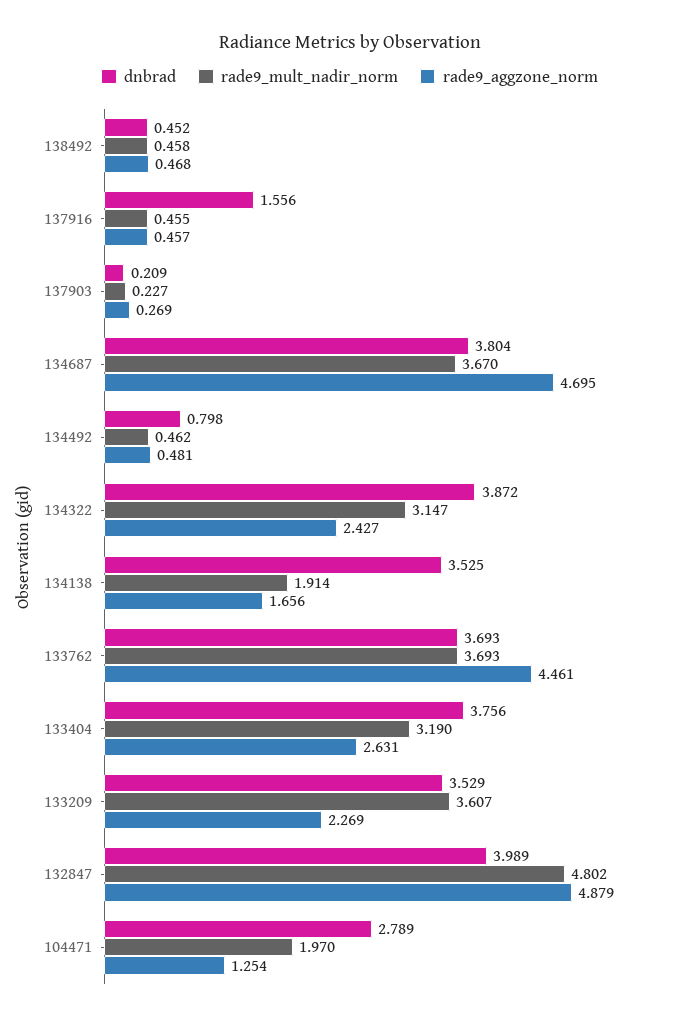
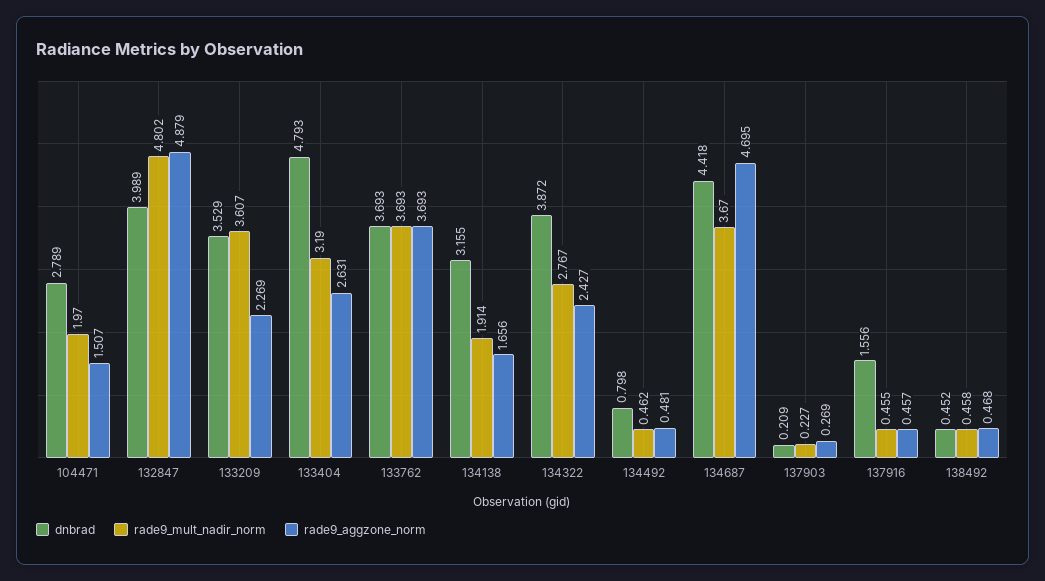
  {
    "dnbrad": {
      "138492": 0.452,
      "137916": 1.556,
      "137903": 0.209,
-     "134687": 3.804,
+     "134687": 4.418,
      "134492": 0.798,
      "134322": 3.872,
-     "134138": 3.525,
+     "134138": 3.155,
      "133762": 3.693,
-     "133404": 3.756,
+     "133404": 4.793,
      "133209": 3.529,
      "132847": 3.989,
      "104471": 2.789
    },
    "rade9_mult_nadir_norm": {
      "138492": 0.458,
      "137916": 0.455,
      "137903": 0.227,
      "134687": 3.67,
      "134492": 0.462,
-     "134322": 3.147,
+     "134322": 2.767,
      "134138": 1.914,
      "133762": 3.693,
      "133404": 3.19,
      "133209": 3.607,
      "132847": 4.802,
      "104471": 1.97
    },
    "rade9_aggzone_norm": {
      "138492": 0.468,
      "137916": 0.457,
      "137903": 0.269,
      "134687": 4.695,
      "134492": 0.481,
      "134322": 2.427,
      "134138": 1.656,
-     "133762": 4.461,
+     "133762": 3.693,
      "133404": 2.631,
      "133209": 2.269,
      "132847": 4.879,
-     "104471": 1.254
+     "104471": 1.507
    }
  }

